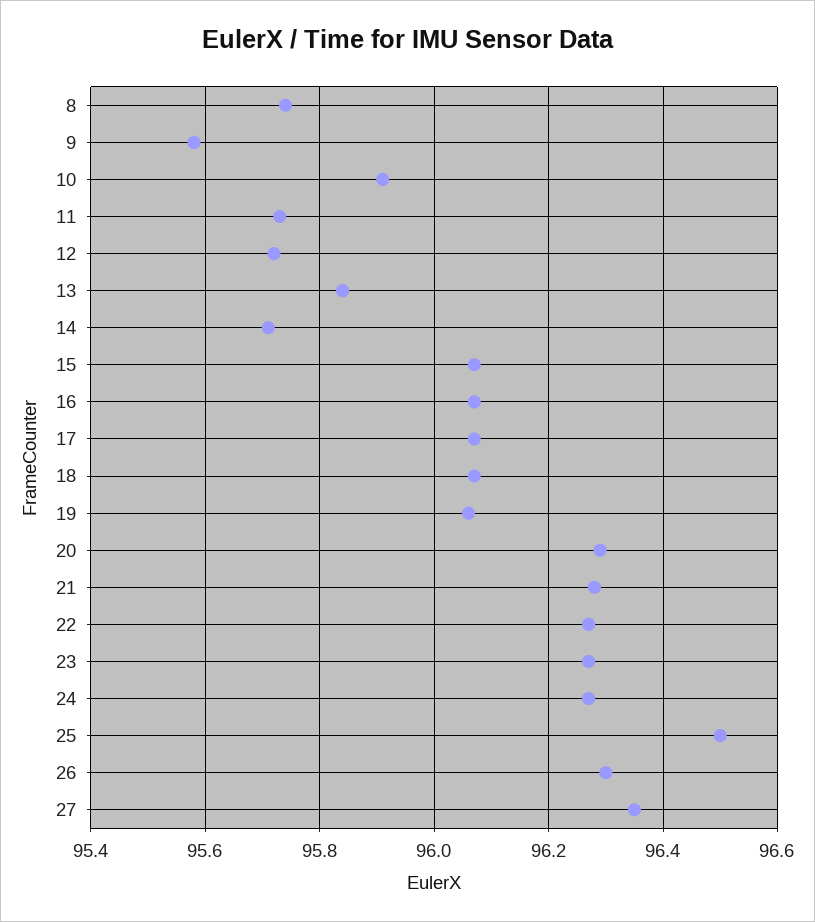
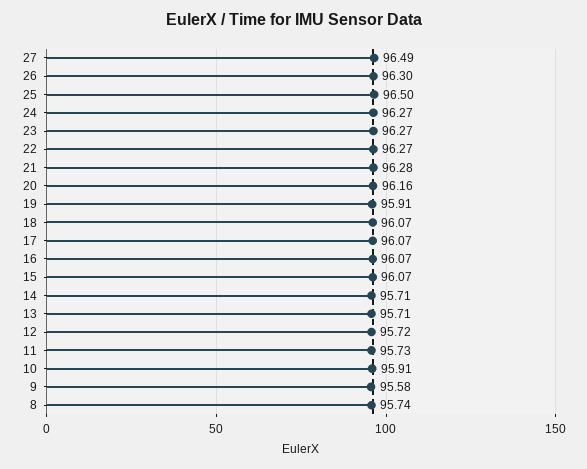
  {
    "8": 95.74,
    "9": 95.58,
    "10": 95.91,
    "11": 95.73,
    "12": 95.72,
-   "13": 95.85,
+   "13": 95.71,
    "14": 95.71,
    "15": 96.07,
    "16": 96.07,
    "17": 96.07,
    "18": 96.07,
-   "19": 96.05,
+   "19": 95.91,
-   "20": 96.3,
+   "20": 96.16,
    "21": 96.28,
    "22": 96.27,
    "23": 96.27,
    "24": 96.27,
    "25": 96.5,
    "26": 96.3,
-   "27": 96.35
+   "27": 96.49
  }

